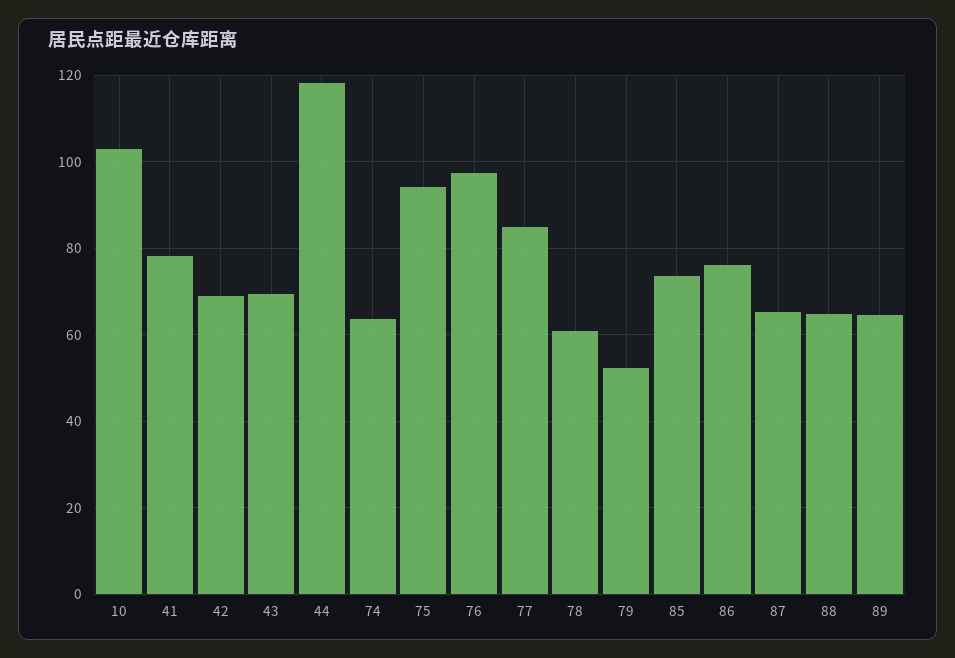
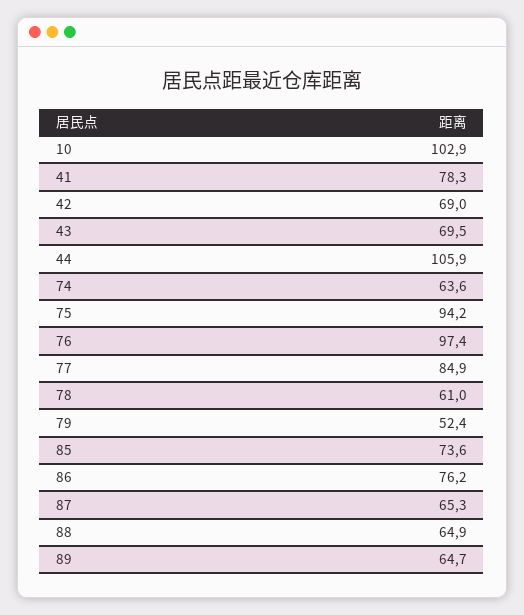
  {
    "10": 102.9,
    "41": 78.3,
    "42": 69,
    "43": 69.5,
-   "44": 118,
+   "44": 105.9,
    "74": 63.6,
    "75": 94.2,
    "76": 97.4,
    "77": 84.9,
    "78": 61,
    "79": 52.4,
    "85": 73.6,
    "86": 76.2,
    "87": 65.3,
    "88": 64.9,
    "89": 64.7
  }

